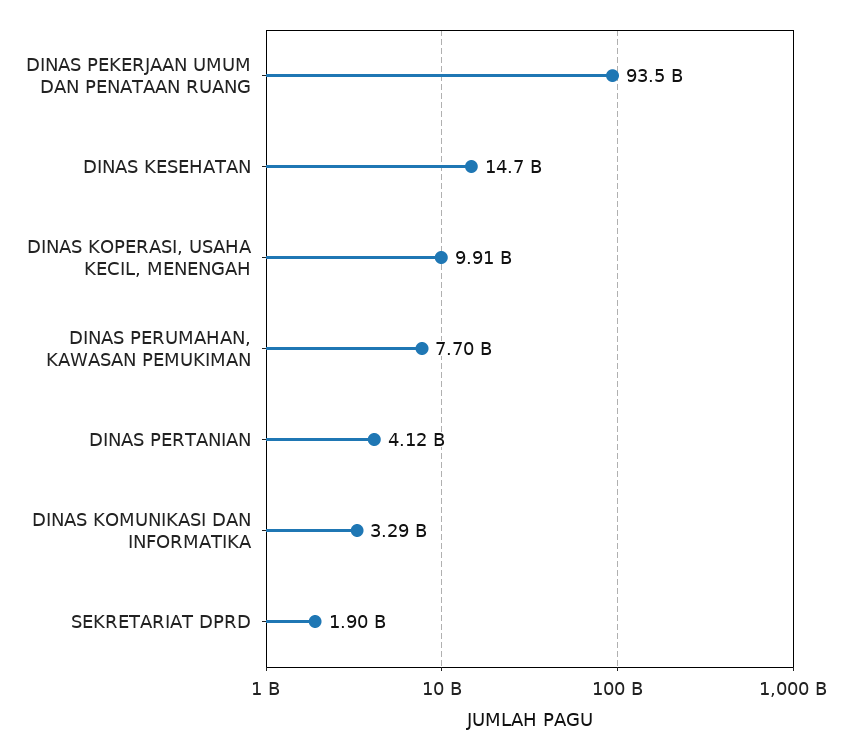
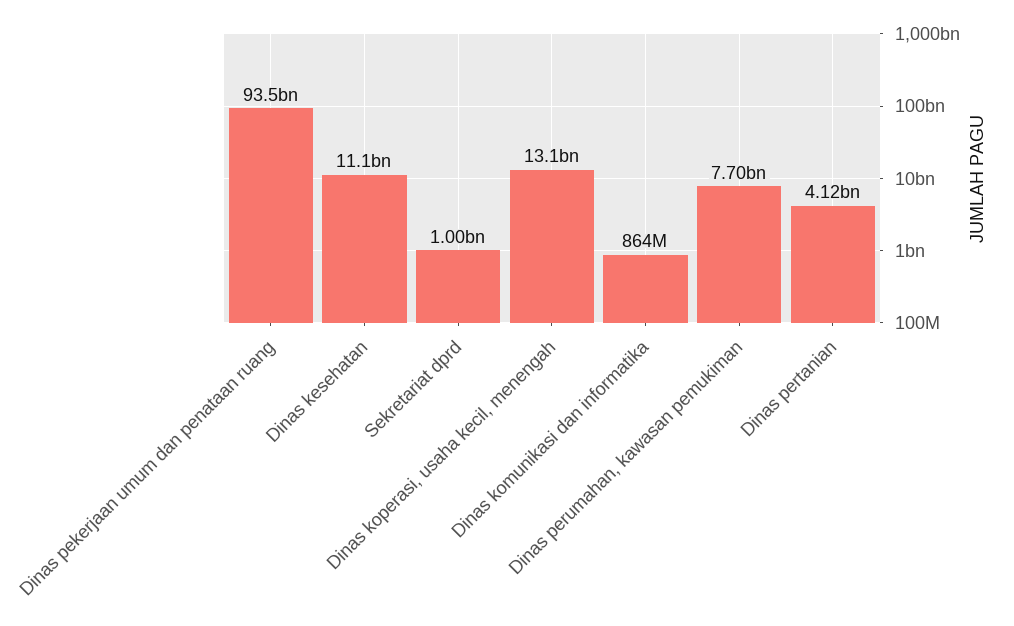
  {
    "DINAS PEKERJAAN UMUM DAN PENATAAN RUANG": 93500000000,
-   "DINAS KESEHATAN": 14700000000,
+   "DINAS KESEHATAN": 11100000000,
-   "DINAS KOPERASI, USAHA KECIL, MENENGAH": 9910000000,
+   "DINAS KOPERASI, USAHA KECIL, MENENGAH": 13100000000,
    "DINAS PERUMAHAN, KAWASAN PEMUKIMAN": 7700000000,
    "DINAS PERTANIAN": 4120000000,
-   "DINAS KOMUNIKASI DAN INFORMATIKA": 3290000000,
+   "DINAS KOMUNIKASI DAN INFORMATIKA": 864000000,
-   "SEKRETARIAT DPRD": 1900000000
+   "SEKRETARIAT DPRD": 1000000000
  }

